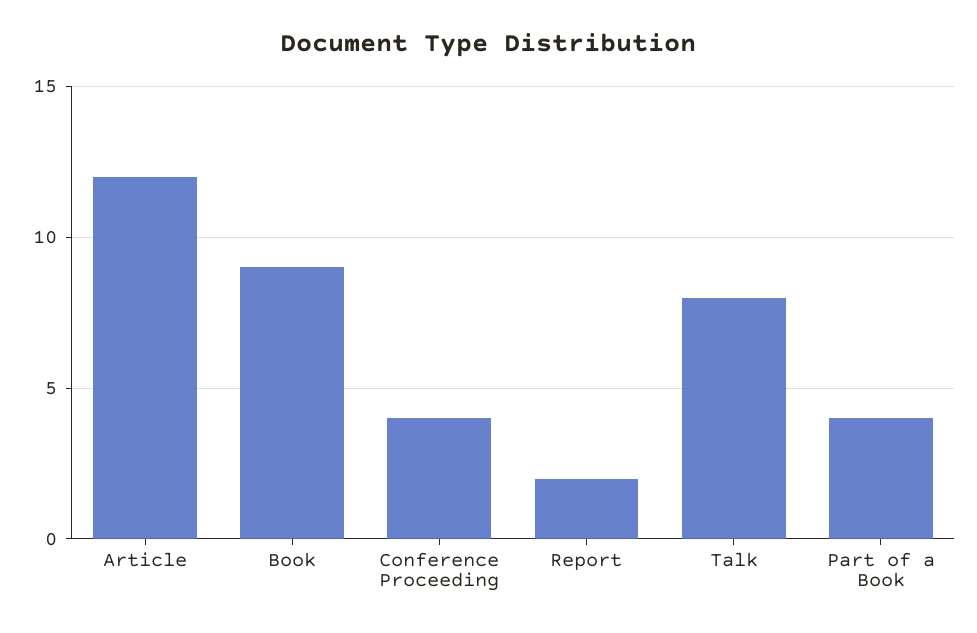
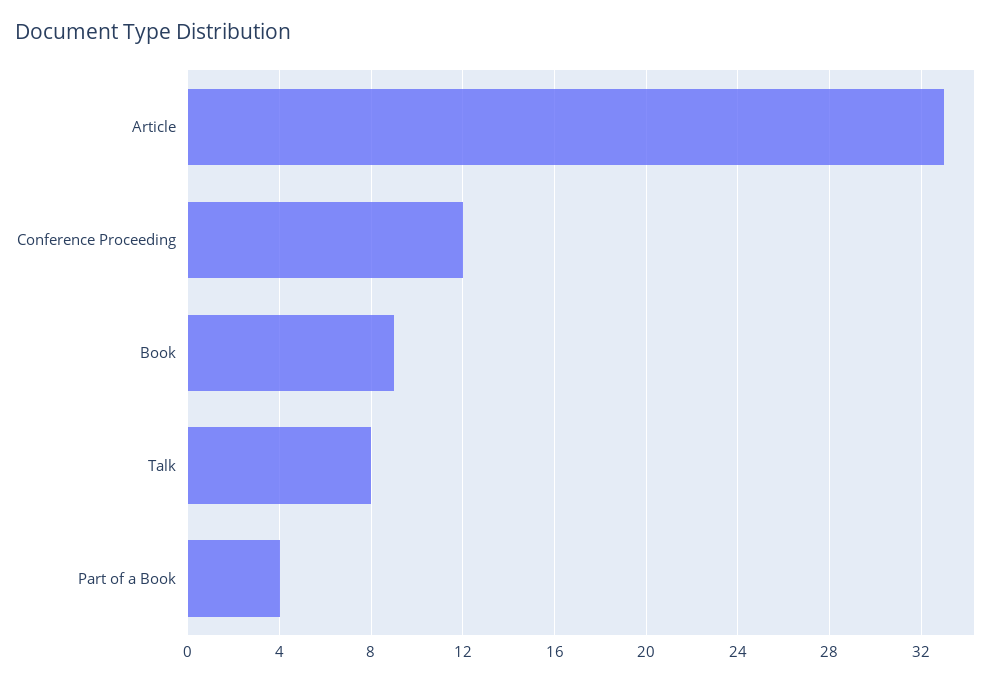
  {
-   "Article": 12,
+   "Article": 33,
    "Book": 9,
-   "Conference Proceeding": 4,
+   "Conference Proceeding": 12,
-   "Report": 2,
    "Talk": 8,
    "Part of a Book": 4
  }

